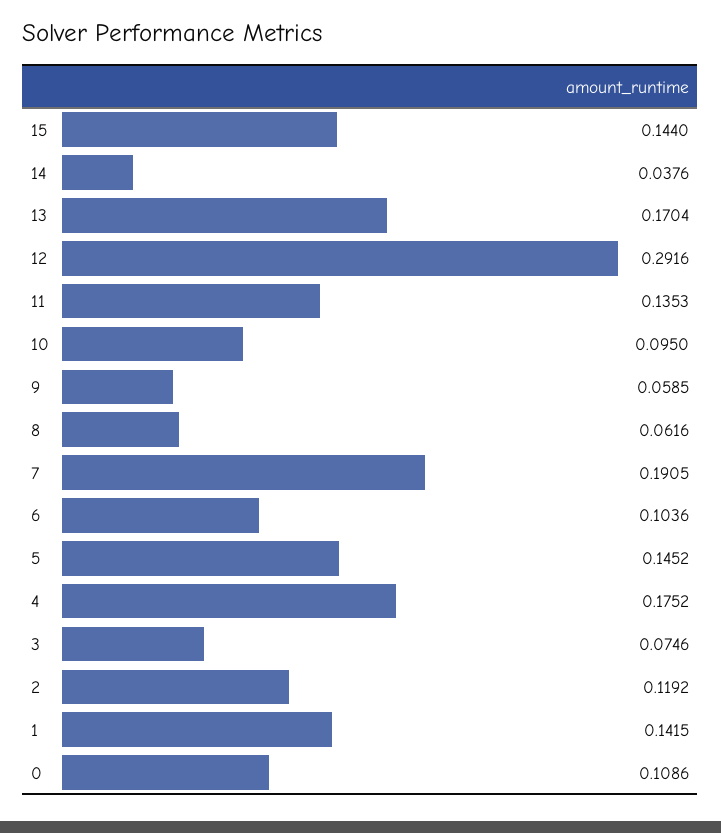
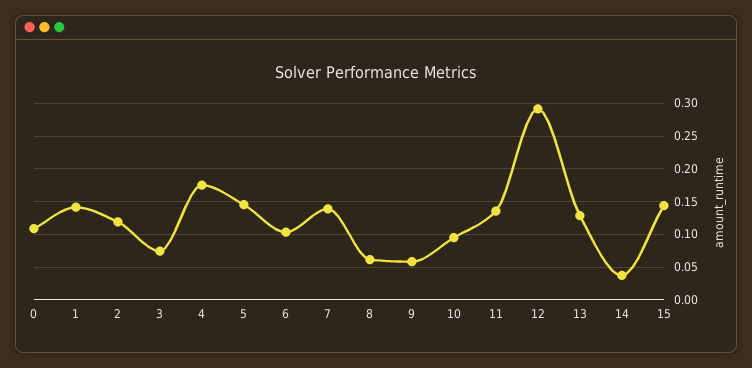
  {
    "15": 0.144,
    "14": 0.0376,
-   "13": 0.1704,
+   "13": 0.13,
    "12": 0.2916,
    "11": 0.1353,
    "10": 0.095,
    "9": 0.0585,
    "8": 0.0616,
-   "7": 0.1905,
+   "7": 0.14,
    "6": 0.1036,
    "5": 0.1452,
    "4": 0.1752,
    "3": 0.0746,
    "2": 0.1192,
    "1": 0.1415,
    "0": 0.1086
  }

